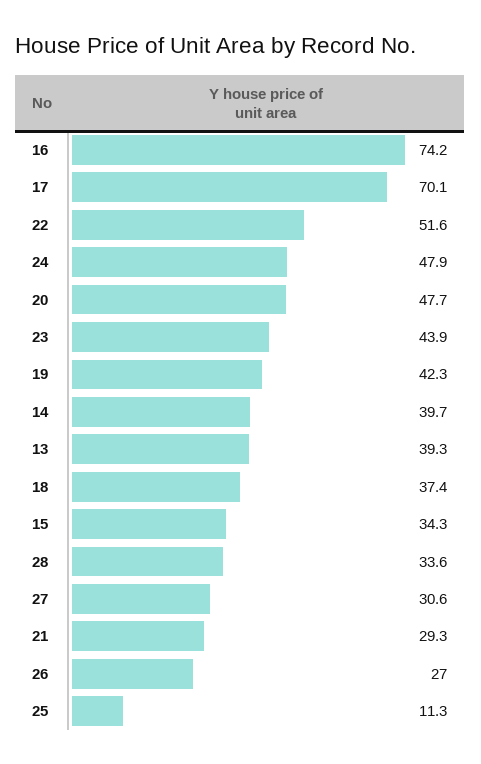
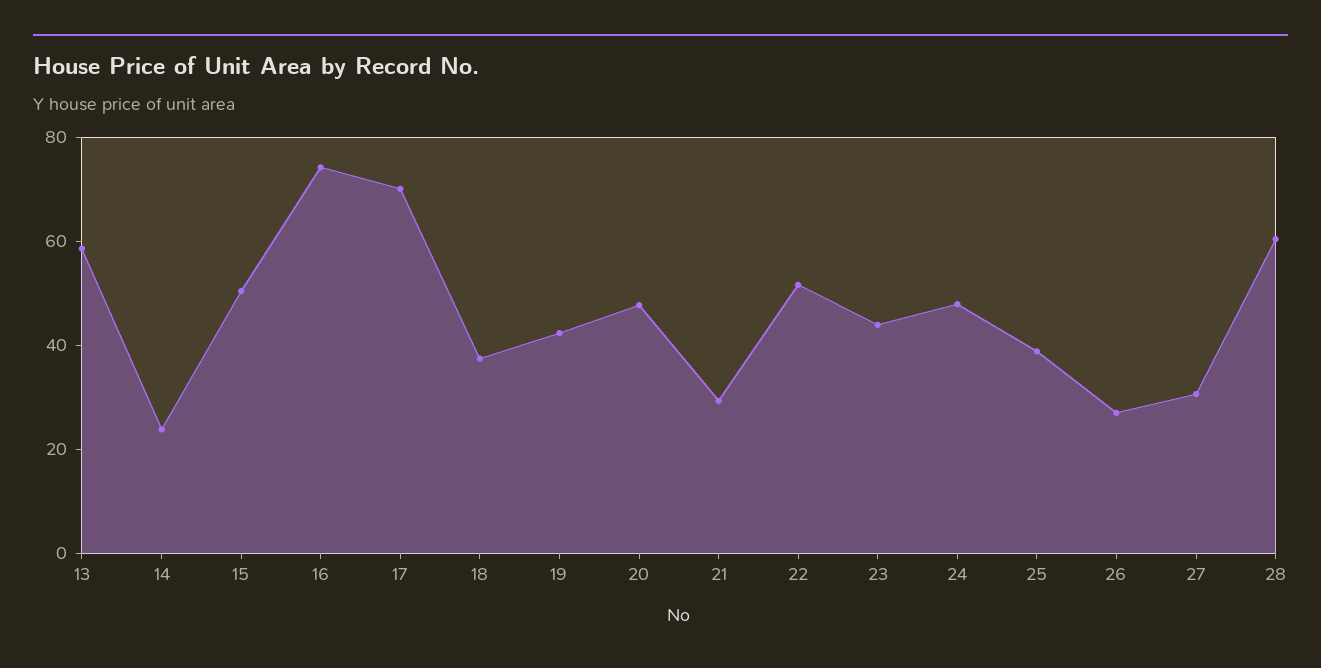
  {
    "16": 74.2,
    "17": 70.1,
    "22": 51.6,
    "24": 47.9,
    "20": 47.7,
    "23": 43.9,
    "19": 42.3,
-   "14": 39.7,
+   "14": 25,
-   "13": 39.3,
+   "13": 60,
    "18": 37.4,
-   "15": 34.3,
+   "15": 50,
-   "28": 33.6,
+   "28": 60,
    "27": 30.6,
    "21": 29.3,
    "26": 27,
-   "25": 11.3
+   "25": 40
  }

